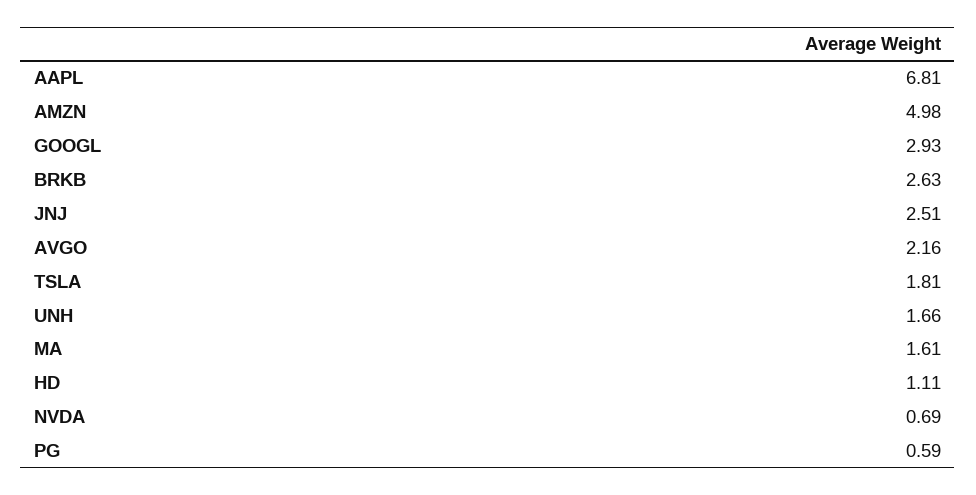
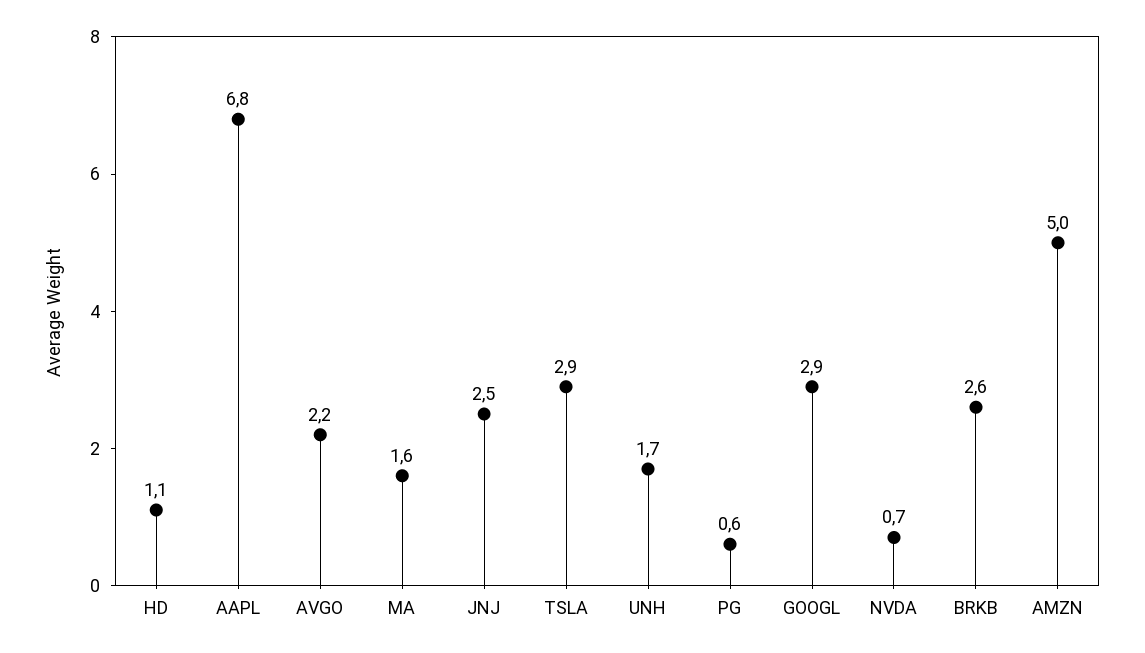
  {
    "AAPL": 6.81,
    "AMZN": 4.98,
    "GOOGL": 2.93,
    "BRKB": 2.63,
    "JNJ": 2.51,
    "AVGO": 2.16,
-   "TSLA": 1.81,
+   "TSLA": 2.9,
    "UNH": 1.66,
    "MA": 1.61,
    "HD": 1.11,
    "NVDA": 0.69,
    "PG": 0.59
  }

